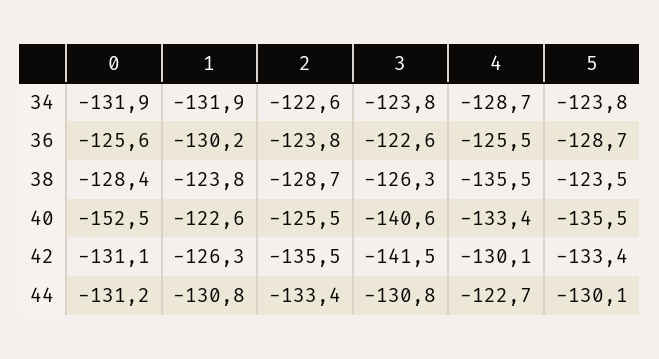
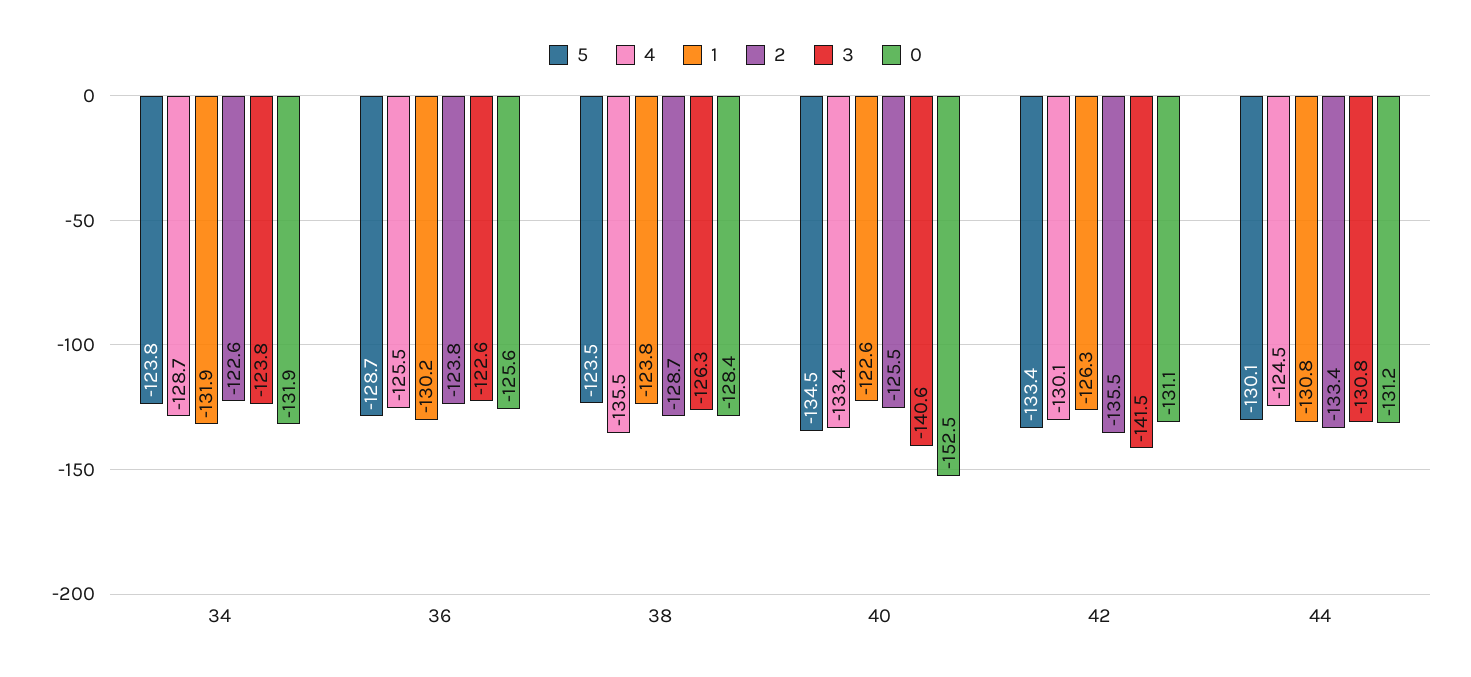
  {
    "0": {
      "34": -131.9,
      "36": -125.6,
      "38": -128.4,
      "40": -152.5,
      "42": -131.1,
      "44": -131.2
    },
    "1": {
      "34": -131.9,
      "36": -130.2,
      "38": -123.8,
      "40": -122.6,
      "42": -126.3,
      "44": -130.8
    },
    "2": {
      "34": -122.6,
      "36": -123.8,
      "38": -128.7,
      "40": -125.5,
      "42": -135.5,
      "44": -133.4
    },
    "3": {
      "34": -123.8,
      "36": -122.6,
      "38": -126.3,
      "40": -140.6,
      "42": -141.5,
      "44": -130.8
    },
    "4": {
      "34": -128.7,
      "36": -125.5,
      "38": -135.5,
      "40": -133.4,
      "42": -130.1,
-     "44": -122.7
+     "44": -124.5
    },
    "5": {
      "34": -123.8,
      "36": -128.7,
      "38": -123.5,
-     "40": -135.5,
+     "40": -134.5,
      "42": -133.4,
      "44": -130.1
    }
  }

